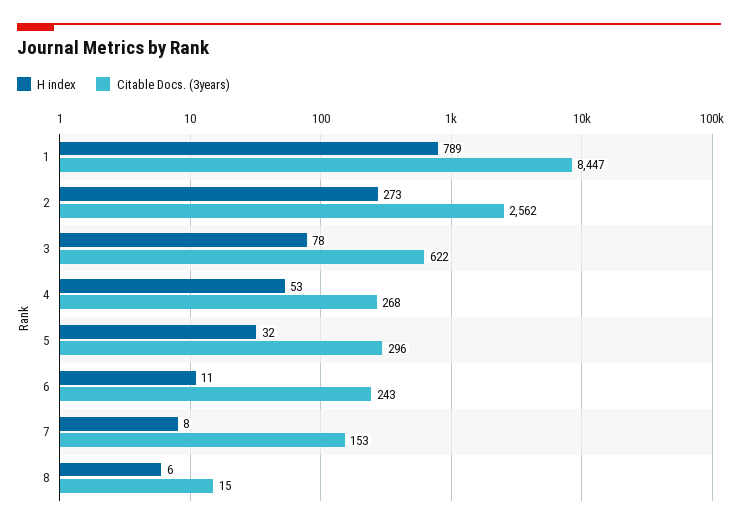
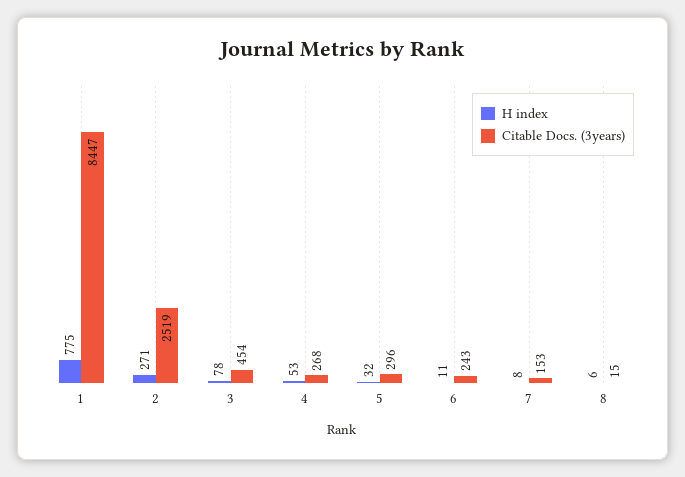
  {
    "H index": {
-     "1": 789,
+     "1": 775,
-     "2": 273,
+     "2": 271,
      "3": 78,
      "4": 53,
      "5": 32,
      "6": 11,
      "7": 8,
      "8": 6
    },
    "Citable Docs. (3years)": {
      "1": 8447,
-     "2": 2562,
+     "2": 2519,
-     "3": 622,
+     "3": 454,
      "4": 268,
      "5": 296,
      "6": 243,
      "7": 153,
      "8": 15
    }
  }

